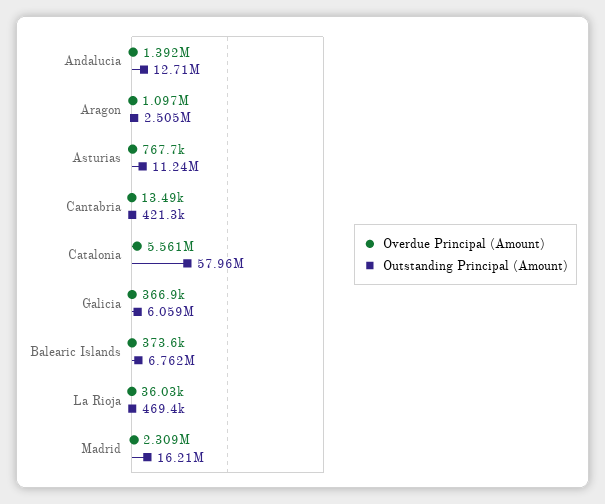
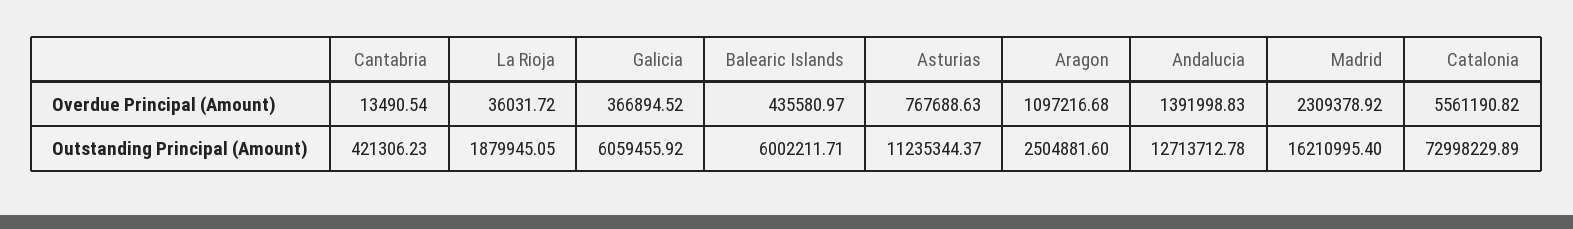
  {
    "Overdue Principal (Amount)": {
      "Andalucia": 1391998.83,
      "Aragon": 1097216.68,
      "Asturias": 767688.63,
      "Cantabria": 13490.54,
      "Catalonia": 5561190.82,
      "Galicia": 366894.52,
-     "Balearic Islands": 373600,
+     "Balearic Islands": 435580.97,
      "La Rioja": 36031.72,
      "Madrid": 2309378.92
    },
    "Outstanding Principal (Amount)": {
      "Andalucia": 12713712.78,
      "Aragon": 2504881.6,
      "Asturias": 11235344.37,
      "Cantabria": 421306.23,
-     "Catalonia": 57960000,
+     "Catalonia": 72998229.89,
      "Galicia": 6059455.92,
-     "Balearic Islands": 6762000,
+     "Balearic Islands": 6002211.71,
-     "La Rioja": 469400,
+     "La Rioja": 1879945.05,
      "Madrid": 16210995.4
    }
  }

